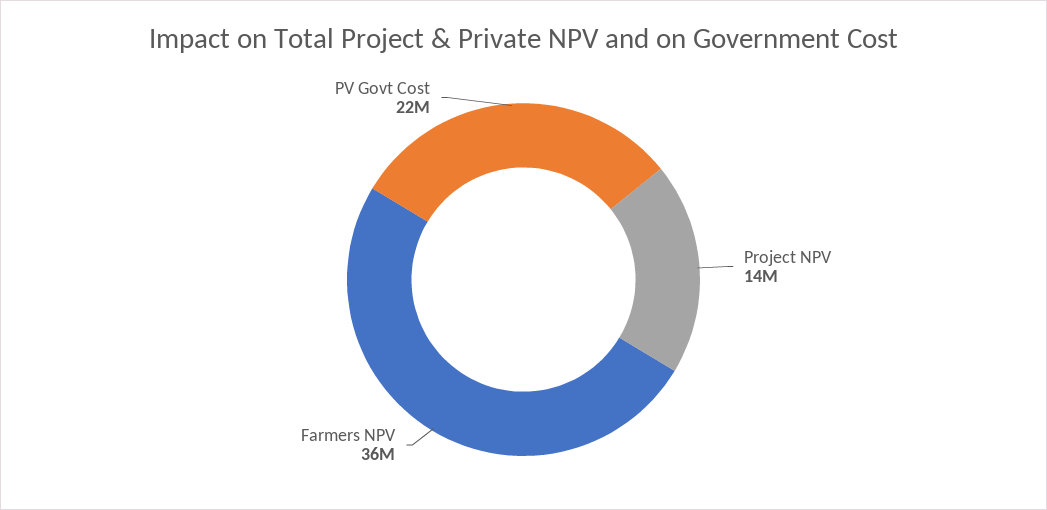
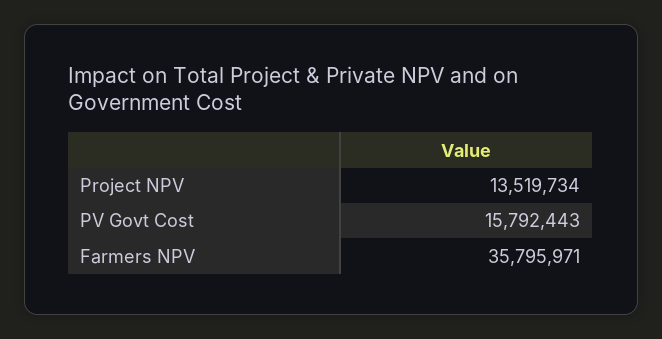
  {
    "Project NPV": 13519734,
    "Farmers NPV": 35795971,
-   "PV Govt Cost": 22000000
+   "PV Govt Cost": 15792443
  }

